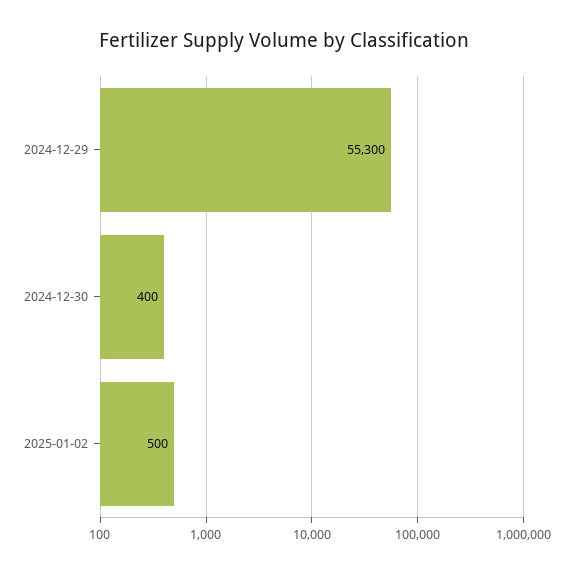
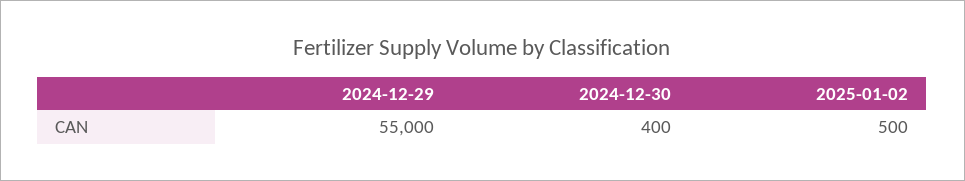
  {
-   "2024-12-29": 55300,
+   "2024-12-29": 55000,
    "2024-12-30": 400,
    "2025-01-02": 500
  }

